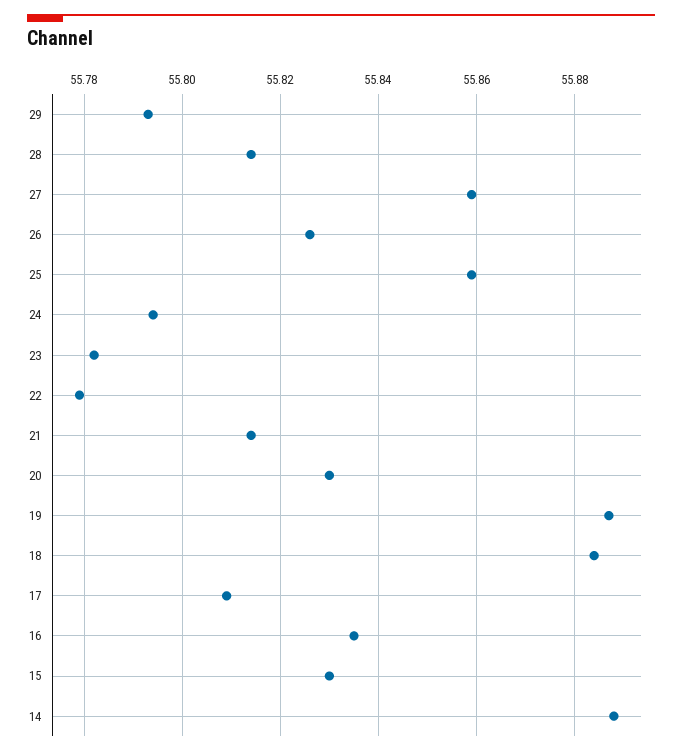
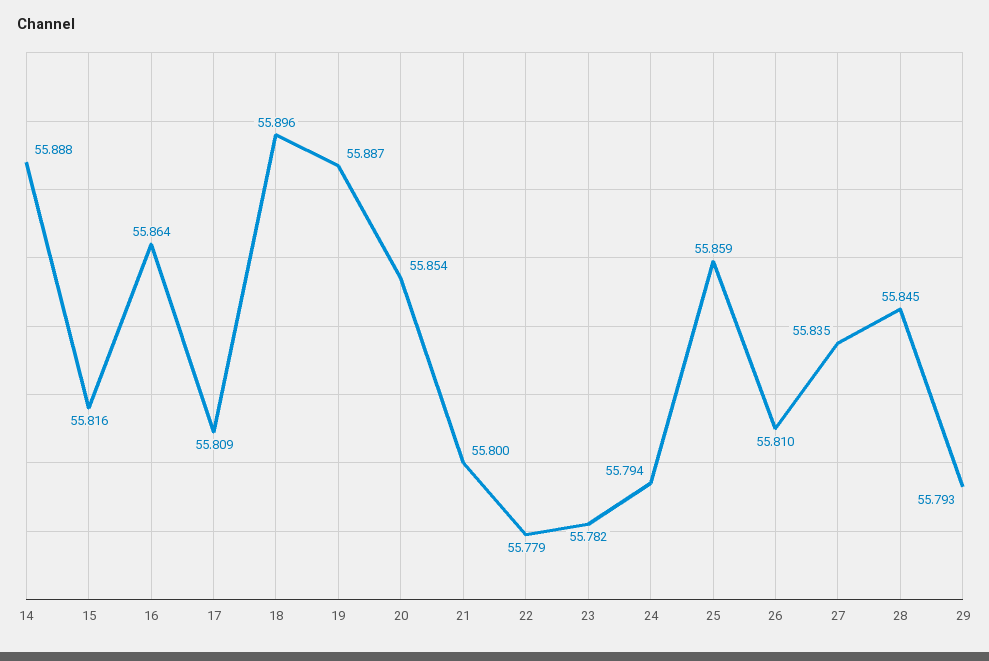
  {
    "29": 55.793,
-   "28": 55.815,
+   "28": 55.845,
-   "27": 55.86,
+   "27": 55.835,
-   "26": 55.825,
+   "26": 55.81,
    "25": 55.859,
    "24": 55.794,
    "23": 55.782,
    "22": 55.779,
-   "21": 55.815,
+   "21": 55.8,
-   "20": 55.83,
+   "20": 55.854,
    "19": 55.887,
-   "18": 55.885,
+   "18": 55.896,
    "17": 55.809,
-   "16": 55.835,
+   "16": 55.864,
-   "15": 55.83,
+   "15": 55.816,
    "14": 55.888
  }

